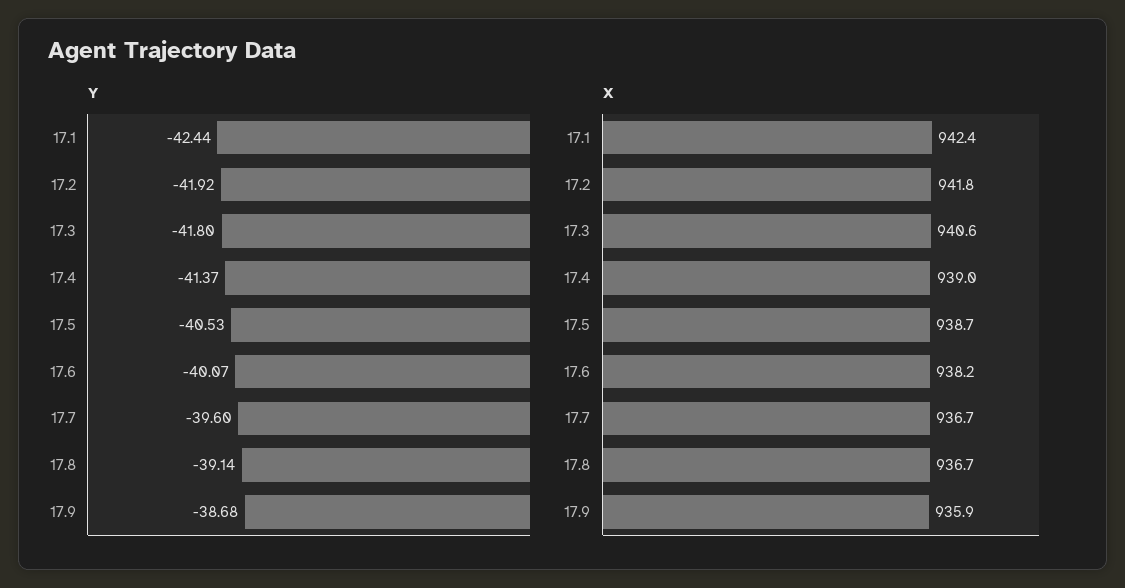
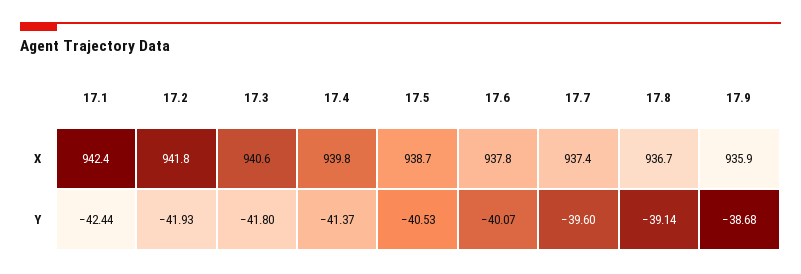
  {
    "Y": {
      "17.1": -42.44,
-     "17.2": -41.92,
+     "17.2": -41.93,
      "17.3": -41.8,
      "17.4": -41.37,
      "17.5": -40.53,
      "17.6": -40.07,
      "17.7": -39.6,
      "17.8": -39.14,
      "17.9": -38.68
    },
    "X": {
      "17.1": 942.4,
      "17.2": 941.8,
      "17.3": 940.6,
-     "17.4": 939,
+     "17.4": 939.8,
      "17.5": 938.7,
-     "17.6": 938.2,
+     "17.6": 937.8,
-     "17.7": 936.7,
+     "17.7": 937.4,
      "17.8": 936.7,
      "17.9": 935.9
    }
  }

